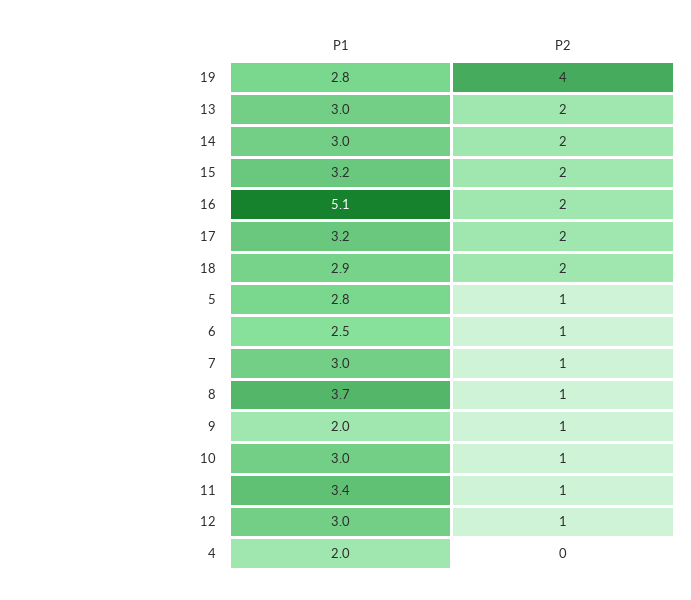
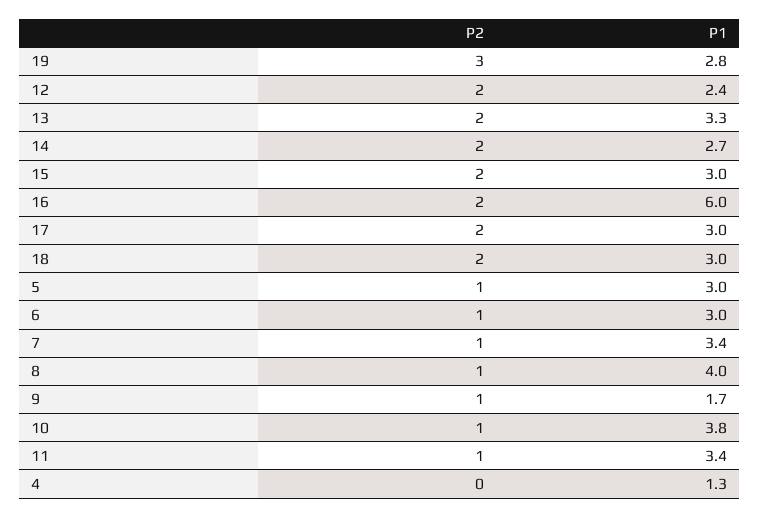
  {
    "P1": {
      "19": 2.8,
-     "13": 3,
+     "13": 3.3,
-     "14": 3,
+     "14": 2.7,
-     "15": 3.2,
+     "15": 3,
-     "16": 5.1,
+     "16": 6,
-     "17": 3.2,
+     "17": 3,
-     "18": 2.9,
+     "18": 3,
-     "5": 2.8,
+     "5": 3,
-     "6": 2.5,
+     "6": 3,
-     "7": 3,
+     "7": 3.4,
-     "8": 3.7,
+     "8": 4,
-     "9": 2,
+     "9": 1.7,
-     "10": 3,
+     "10": 3.8,
      "11": 3.4,
-     "12": 3,
+     "12": 2.4,
-     "4": 2
+     "4": 1.3
    },
    "P2": {
-     "19": 4,
+     "19": 3,
      "13": 2,
      "14": 2,
      "15": 2,
      "16": 2,
      "17": 2,
      "18": 2,
      "5": 1,
      "6": 1,
      "7": 1,
      "8": 1,
      "9": 1,
      "10": 1,
      "11": 1,
-     "12": 1,
+     "12": 2,
      "4": 0
    }
  }

